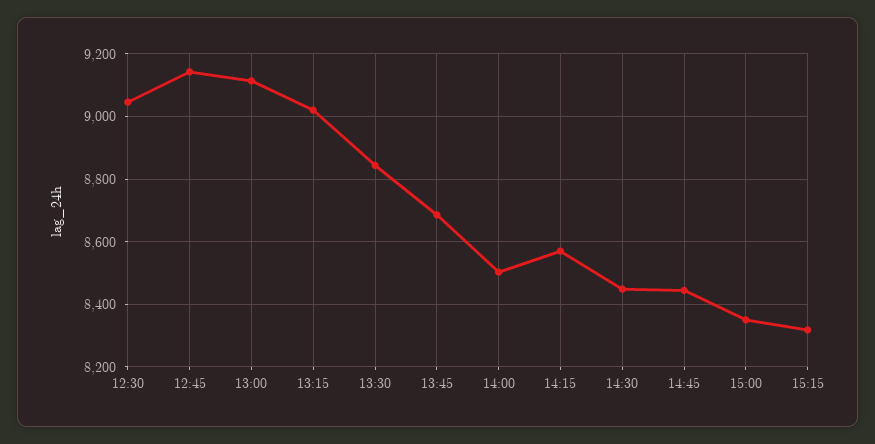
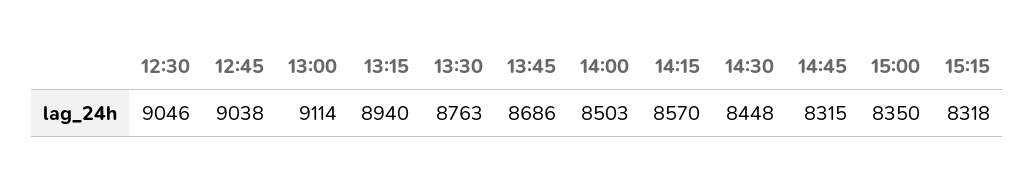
  {
    "12:30": 9046,
-   "12:45": 9140,
+   "12:45": 9038,
    "13:00": 9114,
-   "13:15": 9020,
+   "13:15": 8940,
-   "13:30": 8840,
+   "13:30": 8763,
    "13:45": 8686,
    "14:00": 8503,
    "14:15": 8570,
    "14:30": 8448,
-   "14:45": 8440,
+   "14:45": 8315,
    "15:00": 8350,
    "15:15": 8318
  }

